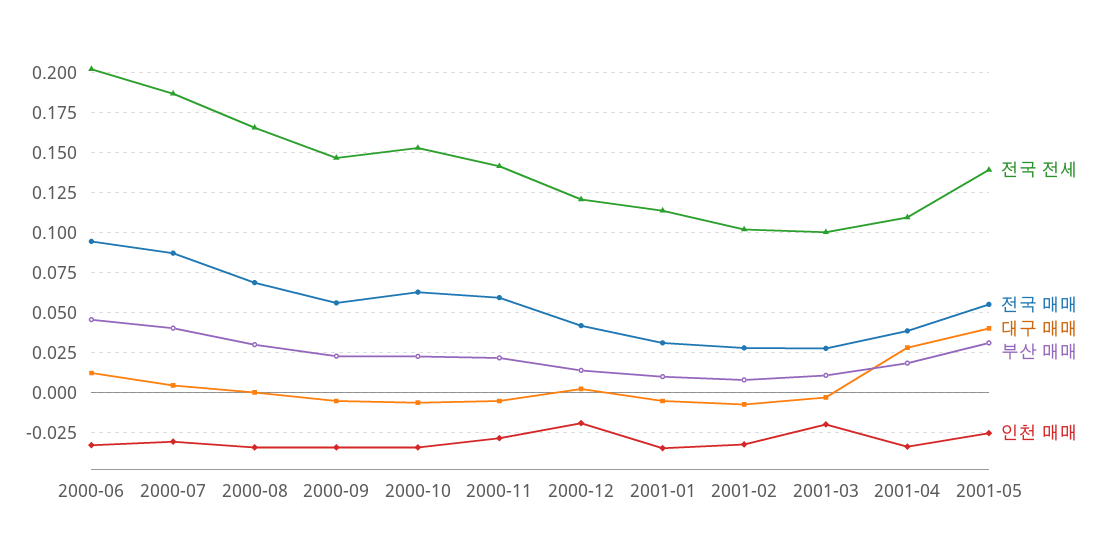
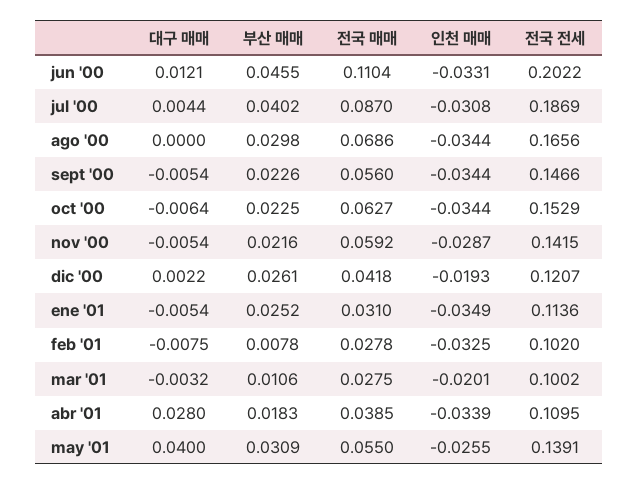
  {
    "전국 전세": {
      "2000-06": 0.2022,
      "2000-07": 0.1869,
      "2000-08": 0.1656,
      "2000-09": 0.1466,
      "2000-10": 0.1529,
      "2000-11": 0.1415,
      "2000-12": 0.1207,
      "2001-01": 0.1136,
      "2001-02": 0.102,
      "2001-03": 0.1002,
      "2001-04": 0.1095,
      "2001-05": 0.1391
    },
    "전국 매매": {
-     "2000-06": 0.095,
+     "2000-06": 0.1104,
      "2000-07": 0.087,
      "2000-08": 0.0686,
      "2000-09": 0.056,
      "2000-10": 0.0627,
      "2000-11": 0.0592,
      "2000-12": 0.0418,
      "2001-01": 0.031,
      "2001-02": 0.0278,
      "2001-03": 0.0275,
      "2001-04": 0.0385,
      "2001-05": 0.055
    },
    "대구 매매": {
      "2000-06": 0.0121,
      "2000-07": 0.0044,
      "2000-08": 0,
      "2000-09": -0.0054,
      "2000-10": -0.0064,
      "2000-11": -0.0054,
      "2000-12": 0.0022,
      "2001-01": -0.0054,
      "2001-02": -0.0075,
      "2001-03": -0.0032,
      "2001-04": 0.028,
      "2001-05": 0.04
    },
    "부산 매매": {
      "2000-06": 0.0455,
      "2000-07": 0.0402,
      "2000-08": 0.0298,
      "2000-09": 0.0226,
      "2000-10": 0.0225,
      "2000-11": 0.0216,
-     "2000-12": 0.015,
+     "2000-12": 0.0261,
-     "2001-01": 0.01,
+     "2001-01": 0.0252,
      "2001-02": 0.0078,
      "2001-03": 0.0106,
      "2001-04": 0.0183,
      "2001-05": 0.0309
    },
    "인천 매매": {
      "2000-06": -0.0331,
      "2000-07": -0.0308,
      "2000-08": -0.0344,
      "2000-09": -0.0344,
      "2000-10": -0.0344,
      "2000-11": -0.0287,
      "2000-12": -0.0193,
      "2001-01": -0.0349,
      "2001-02": -0.0325,
      "2001-03": -0.0201,
      "2001-04": -0.0339,
      "2001-05": -0.0255
    }
  }

